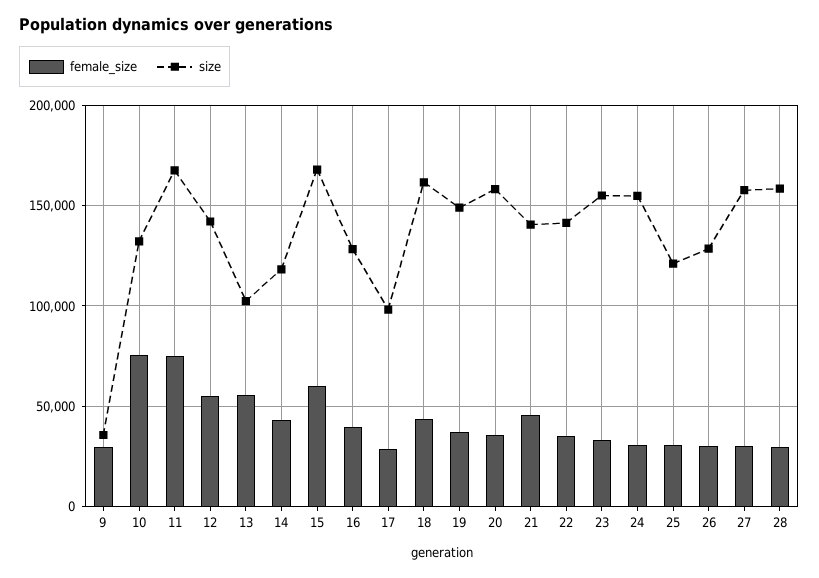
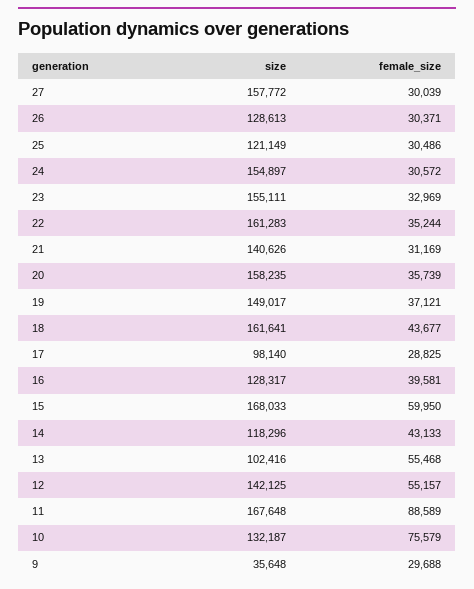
  {
    "female_size": {
      "9": 29688,
      "10": 75579,
-     "11": 75000,
+     "11": 88589,
      "12": 55157,
      "13": 55468,
      "14": 43133,
      "15": 59950,
      "16": 39581,
      "17": 28825,
      "18": 43677,
      "19": 37121,
      "20": 35739,
-     "21": 45000,
+     "21": 31169,
      "22": 35244,
      "23": 32969,
      "24": 30572,
      "25": 30486,
      "26": 30371,
-     "27": 30039,
+     "27": 30039
-     "28": 30000
    },
    "size": {
      "9": 35648,
      "10": 132187,
      "11": 167648,
      "12": 142125,
      "13": 102416,
      "14": 118296,
      "15": 168033,
      "16": 128317,
      "17": 98140,
      "18": 161641,
      "19": 149017,
      "20": 158235,
      "21": 140626,
-     "22": 140000,
+     "22": 161283,
      "23": 155111,
      "24": 154897,
      "25": 121149,
      "26": 128613,
-     "27": 157772,
+     "27": 157772
-     "28": 160000
    }
  }

